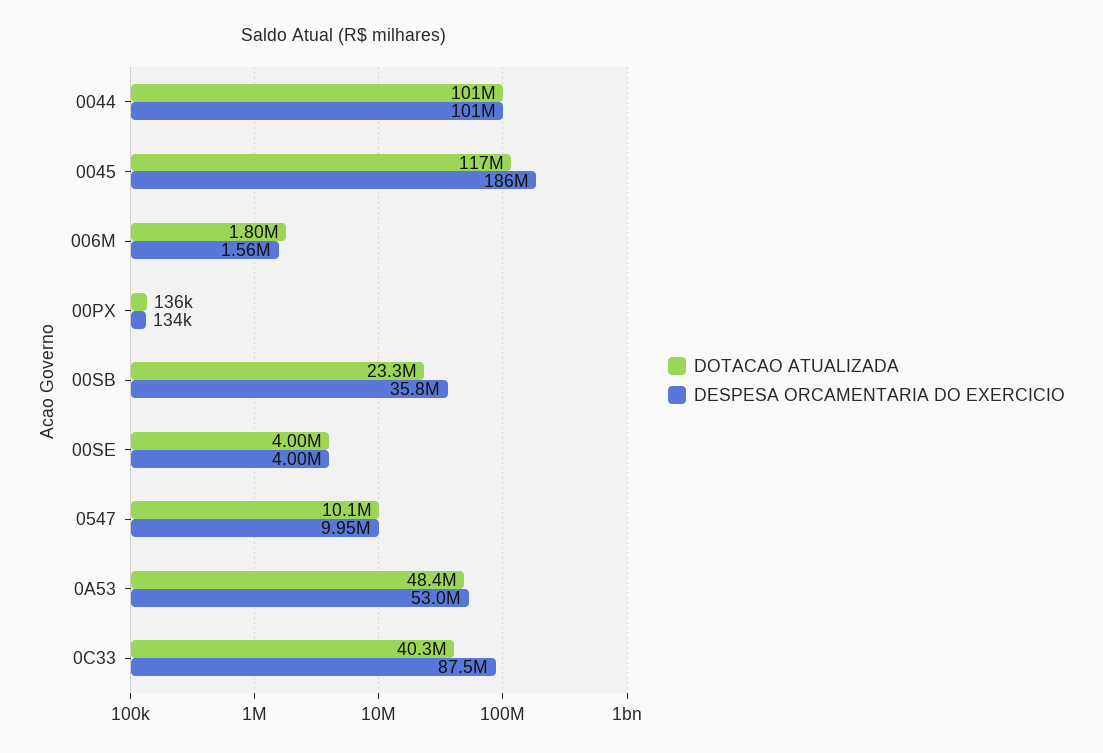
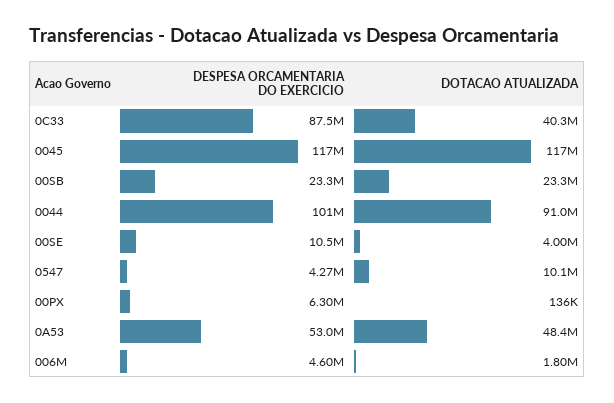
  {
    "DOTACAO ATUALIZADA": {
-     "0044": 101000000,
+     "0044": 91000000,
      "0045": 117000000,
      "006M": 1800000,
      "00PX": 136000,
      "00SB": 23300000,
      "00SE": 4000000,
      "0547": 10100000,
      "0A53": 48400000,
      "0C33": 40300000
    },
    "DESPESA ORCAMENTARIA DO EXERCICIO": {
      "0044": 101000000,
-     "0045": 186000000,
+     "0045": 117000000,
-     "006M": 1560000,
+     "006M": 4600000,
-     "00PX": 134000,
+     "00PX": 6300000,
-     "00SB": 35800000,
+     "00SB": 23300000,
-     "00SE": 4000000,
+     "00SE": 10500000,
-     "0547": 9950000,
+     "0547": 4270000,
      "0A53": 53000000,
      "0C33": 87500000
    }
  }

